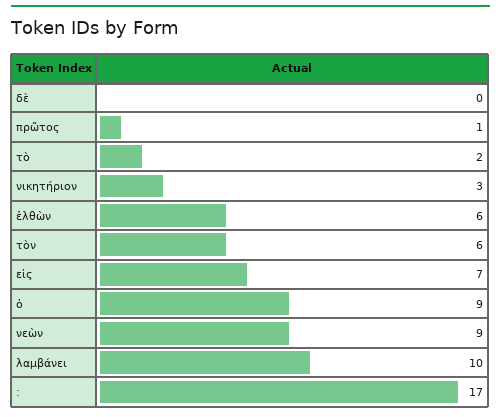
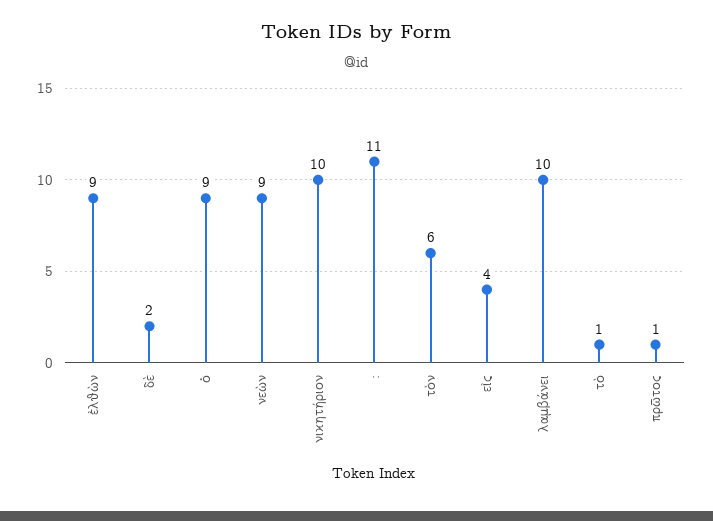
  {
-   "δὲ": 0,
+   "δὲ": 2,
    "πρῶτος": 1,
-   "τὸ": 2,
+   "τὸ": 1,
-   "νικητήριον": 3,
+   "νικητήριον": 10,
-   "ἐλθὼν": 6,
+   "ἐλθὼν": 9,
    "τὸν": 6,
-   "εἰς": 7,
+   "εἰς": 4,
    "ὁ": 9,
    "νεὼν": 9,
    "λαμβάνει": 10,
-   ":": 17
+   ":": 11
  }

